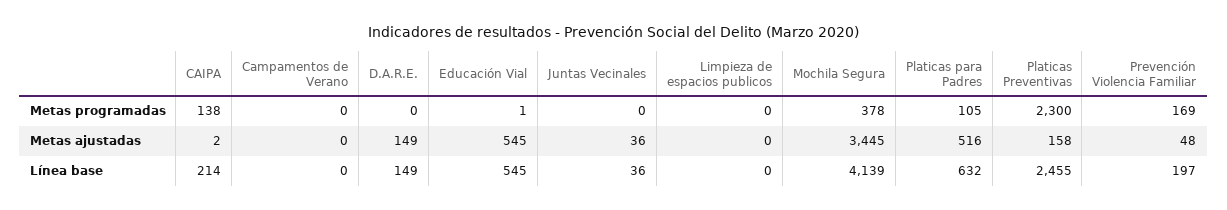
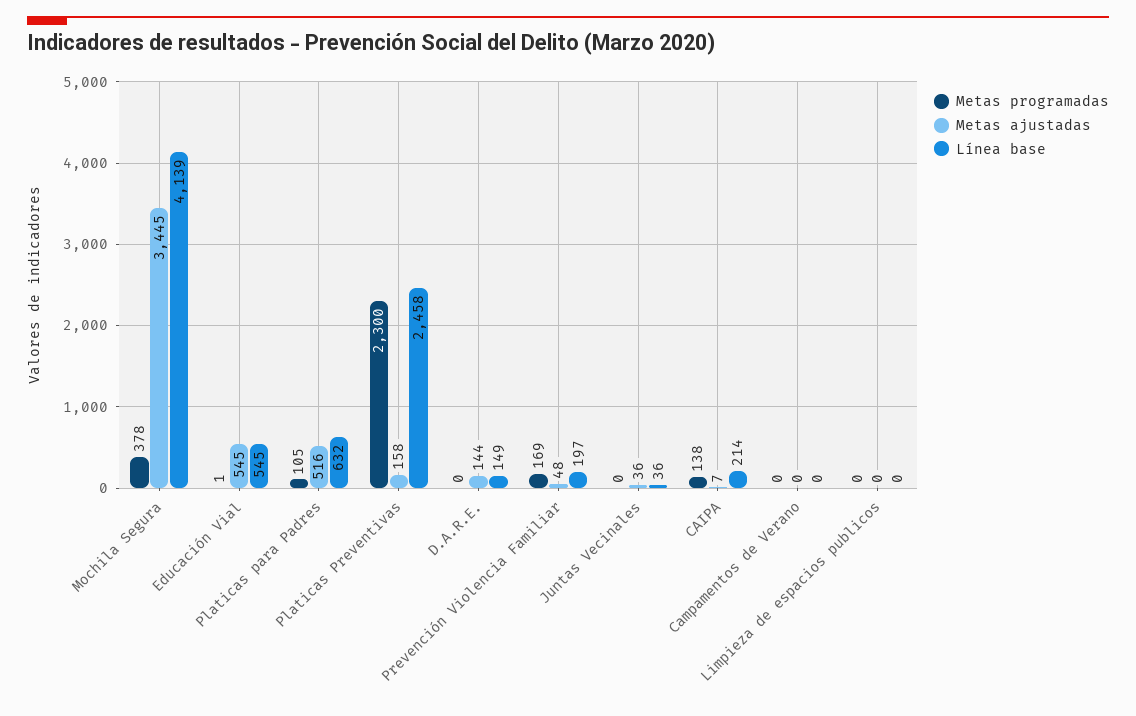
  {
    "Metas programadas": {
      "CAIPA": 138,
      "Campamentos de Verano": 0,
      "D.A.R.E.": 0,
      "Educación Vial": 1,
      "Juntas Vecinales": 0,
      "Limpieza de espacios publicos": 0,
      "Mochila Segura": 378,
      "Platicas para Padres": 105,
      "Platicas Preventivas": 2300,
      "Prevención Violencia Familiar": 169
    },
    "Metas ajustadas": {
-     "CAIPA": 2,
+     "CAIPA": 7,
      "Campamentos de Verano": 0,
-     "D.A.R.E.": 149,
+     "D.A.R.E.": 144,
      "Educación Vial": 545,
      "Juntas Vecinales": 36,
      "Limpieza de espacios publicos": 0,
      "Mochila Segura": 3445,
      "Platicas para Padres": 516,
      "Platicas Preventivas": 158,
      "Prevención Violencia Familiar": 48
    },
    "Línea base": {
      "CAIPA": 214,
      "Campamentos de Verano": 0,
      "D.A.R.E.": 149,
      "Educación Vial": 545,
      "Juntas Vecinales": 36,
      "Limpieza de espacios publicos": 0,
      "Mochila Segura": 4139,
      "Platicas para Padres": 632,
-     "Platicas Preventivas": 2455,
+     "Platicas Preventivas": 2458,
      "Prevención Violencia Familiar": 197
    }
  }

